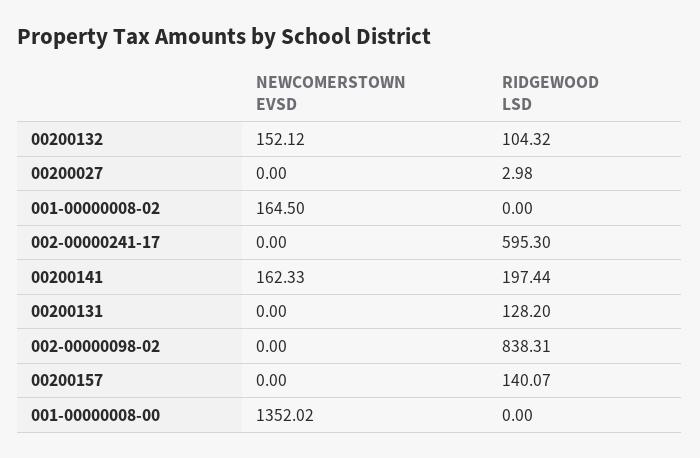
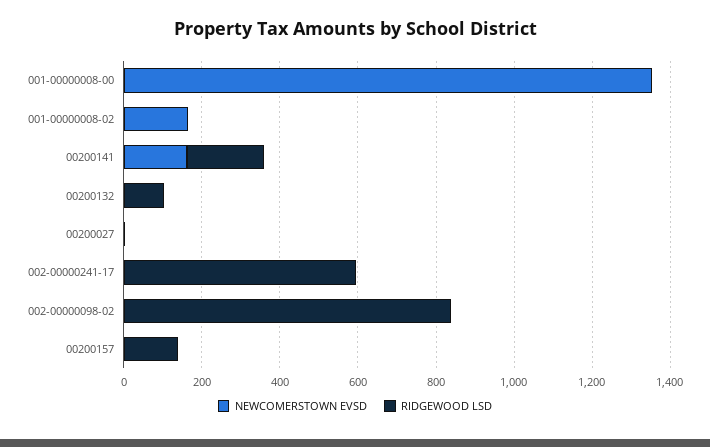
  {
    "NEWCOMERSTOWN EVSD": {
-     "00200132": 152.12,
+     "00200132": 0,
      "00200027": 0,
      "001-00000008-02": 164.5,
      "002-00000241-17": 0,
      "00200141": 162.33,
-     "00200131": 0,
      "002-00000098-02": 0,
      "00200157": 0,
      "001-00000008-00": 1352.02
    },
    "RIDGEWOOD LSD": {
      "00200132": 104.32,
      "00200027": 2.98,
      "001-00000008-02": 0,
      "002-00000241-17": 595.3,
      "00200141": 197.44,
-     "00200131": 128.2,
      "002-00000098-02": 838.31,
      "00200157": 140.07,
      "001-00000008-00": 0
    }
  }

